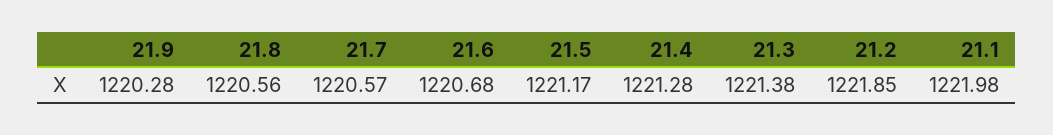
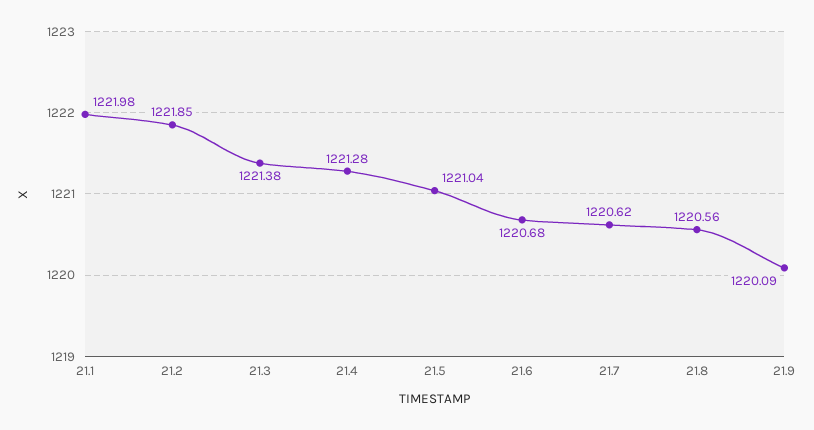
  {
-   "21.9": 1220.28,
+   "21.9": 1220.09,
    "21.8": 1220.56,
-   "21.7": 1220.57,
+   "21.7": 1220.62,
    "21.6": 1220.68,
-   "21.5": 1221.17,
+   "21.5": 1221.04,
    "21.4": 1221.28,
    "21.3": 1221.38,
    "21.2": 1221.85,
    "21.1": 1221.98
  }

